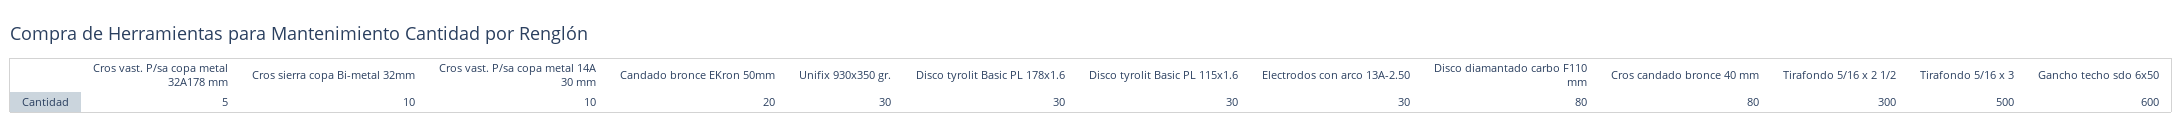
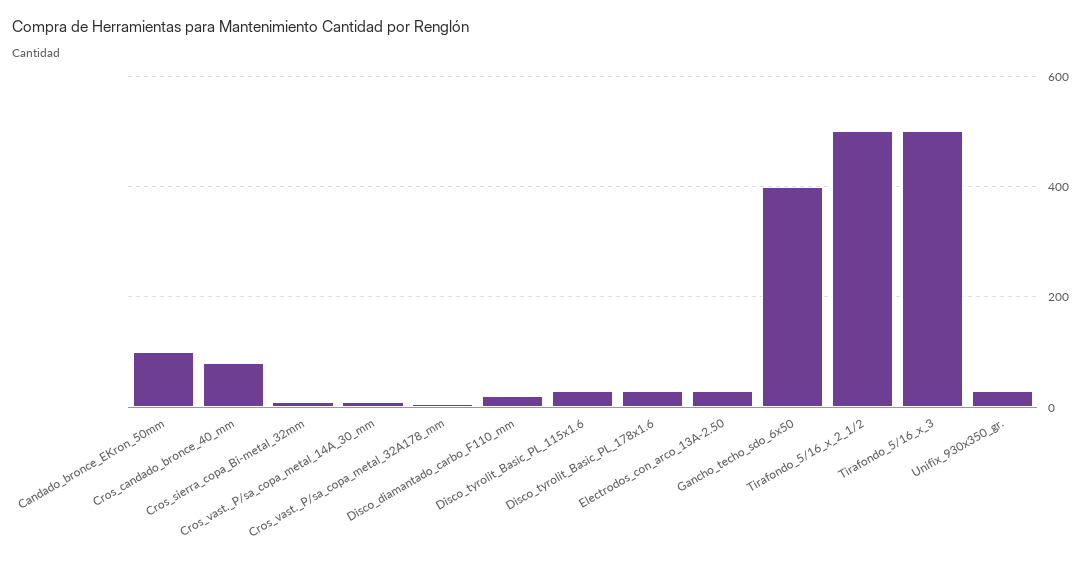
  {
    "Cros vast. P/sa copa metal 32A178 mm": 5,
    "Cros sierra copa Bi-metal 32mm": 10,
    "Cros vast. P/sa copa metal 14A 30 mm": 10,
-   "Candado bronce EKron 50mm": 20,
+   "Candado bronce EKron 50mm": 100,
    "Unifix 930x350 gr.": 30,
    "Disco tyrolit Basic PL 178x1.6": 30,
    "Disco tyrolit Basic PL 115x1.6": 30,
    "Electrodos con arco 13A-2.50": 30,
-   "Disco diamantado carbo F110 mm": 80,
+   "Disco diamantado carbo F110 mm": 20,
    "Cros candado bronce 40 mm": 80,
-   "Tirafondo 5/16 x 2 1/2": 300,
+   "Tirafondo 5/16 x 2 1/2": 500,
    "Tirafondo 5/16 x 3": 500,
-   "Gancho techo sdo 6x50": 600
+   "Gancho techo sdo 6x50": 400
  }

